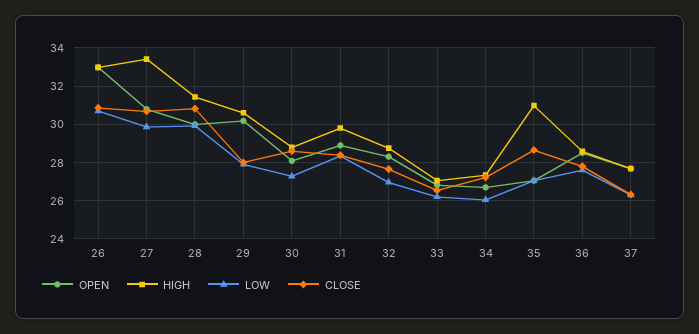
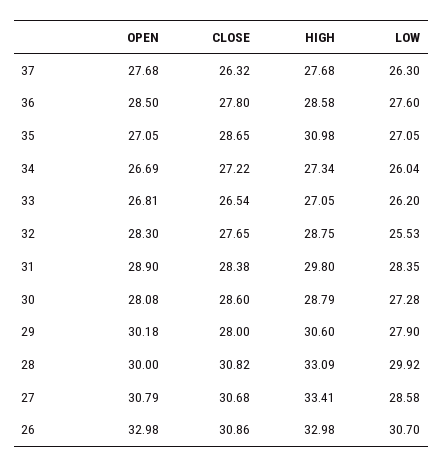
  {
    "OPEN": {
      "26": 32.98,
      "27": 30.79,
      "28": 30,
      "29": 30.18,
      "30": 28.08,
      "31": 28.9,
      "32": 28.3,
      "33": 26.81,
      "34": 26.69,
      "35": 27.05,
      "36": 28.5,
      "37": 27.68
    },
    "HIGH": {
      "26": 32.98,
      "27": 33.41,
-     "28": 31.5,
+     "28": 33.09,
      "29": 30.6,
      "30": 28.79,
      "31": 29.8,
      "32": 28.75,
      "33": 27.05,
      "34": 27.34,
      "35": 30.98,
      "36": 28.58,
      "37": 27.68
    },
    "LOW": {
      "26": 30.7,
-     "27": 30,
+     "27": 28.58,
      "28": 29.92,
      "29": 27.9,
      "30": 27.28,
      "31": 28.35,
-     "32": 27,
+     "32": 25.53,
      "33": 26.2,
      "34": 26.04,
      "35": 27.05,
      "36": 27.6,
      "37": 26.3
    },
    "CLOSE": {
      "26": 30.86,
      "27": 30.68,
      "28": 30.82,
      "29": 28,
      "30": 28.6,
      "31": 28.38,
      "32": 27.65,
      "33": 26.54,
      "34": 27.22,
      "35": 28.65,
      "36": 27.8,
      "37": 26.32
    }
  }

